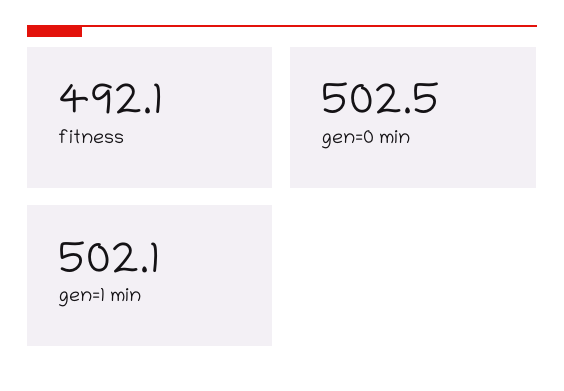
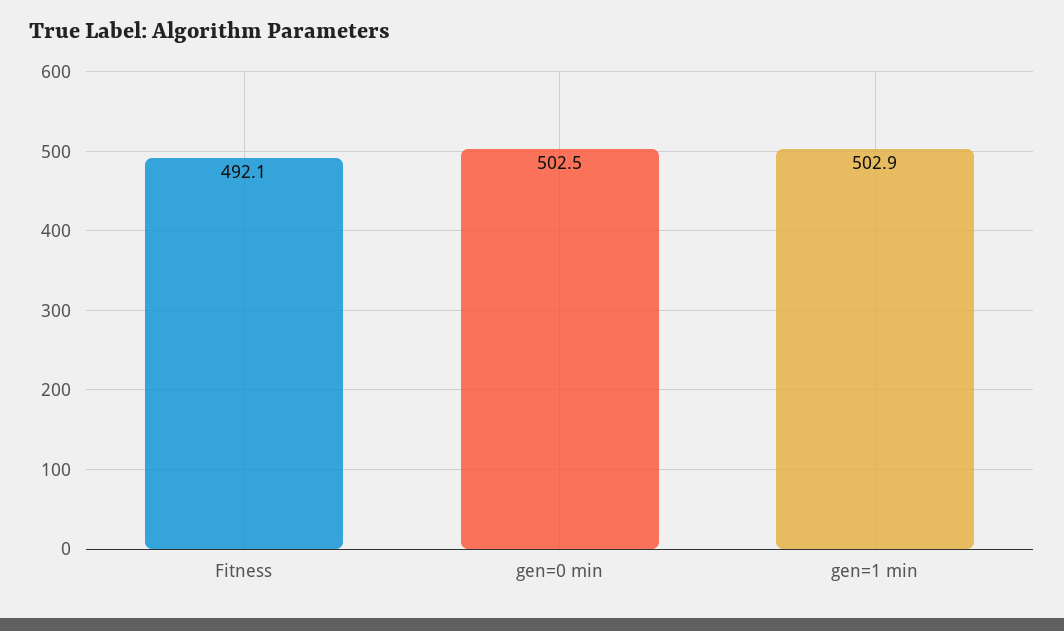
  {
    "fitness": 492.1,
    "gen=0 min": 502.5,
-   "gen=1 min": 502.1
+   "gen=1 min": 502.9
  }

